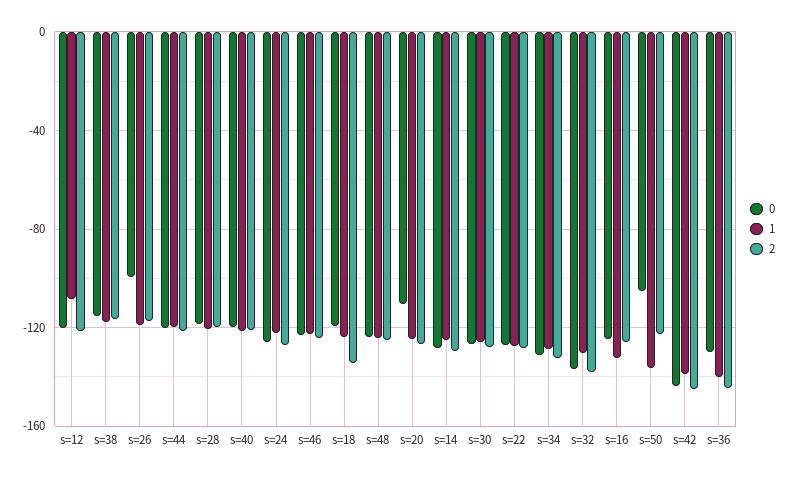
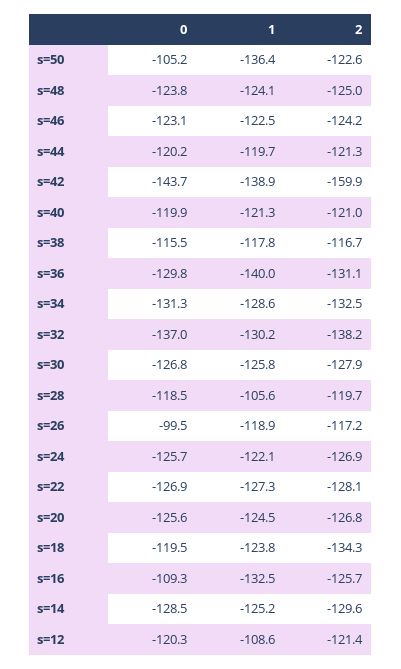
  {
    "0": {
      "s=12": -120.3,
      "s=38": -115.5,
      "s=26": -99.5,
      "s=44": -120.2,
      "s=28": -118.5,
      "s=40": -119.9,
      "s=24": -125.7,
      "s=46": -123.1,
      "s=18": -119.5,
      "s=48": -123.8,
-     "s=20": -110,
+     "s=20": -125.6,
      "s=14": -128.5,
      "s=30": -126.8,
      "s=22": -126.9,
      "s=34": -131.3,
      "s=32": -137,
-     "s=16": -125,
+     "s=16": -109.3,
      "s=50": -105.2,
      "s=42": -143.7,
      "s=36": -129.8
    },
    "1": {
      "s=12": -108.6,
      "s=38": -117.8,
      "s=26": -118.9,
      "s=44": -119.7,
-     "s=28": -120,
+     "s=28": -105.6,
      "s=40": -121.3,
      "s=24": -122.1,
      "s=46": -122.5,
      "s=18": -123.8,
      "s=48": -124.1,
      "s=20": -124.5,
      "s=14": -125.2,
      "s=30": -125.8,
      "s=22": -127.3,
      "s=34": -128.6,
      "s=32": -130.2,
      "s=16": -132.5,
      "s=50": -136.4,
      "s=42": -138.9,
      "s=36": -140
    },
    "2": {
      "s=12": -121.4,
      "s=38": -116.7,
      "s=26": -117.2,
      "s=44": -121.3,
      "s=28": -119.7,
      "s=40": -121,
      "s=24": -126.9,
      "s=46": -124.2,
      "s=18": -134.3,
      "s=48": -125,
      "s=20": -126.8,
      "s=14": -129.6,
      "s=30": -127.9,
      "s=22": -128.1,
      "s=34": -132.5,
      "s=32": -138.2,
      "s=16": -125.7,
      "s=50": -122.6,
-     "s=42": -145,
+     "s=42": -159.9,
-     "s=36": -145
+     "s=36": -131.1
    }
  }

